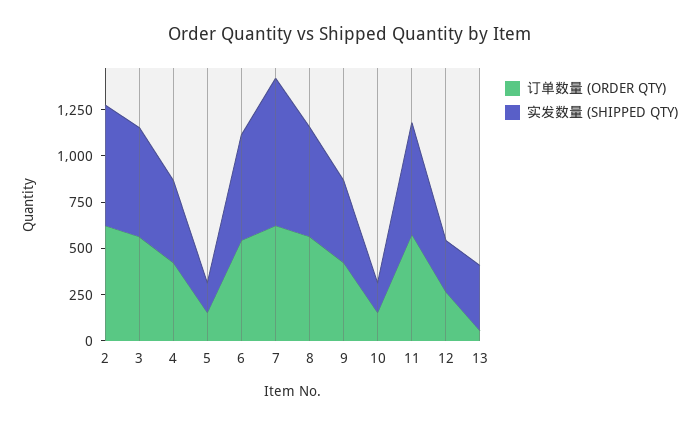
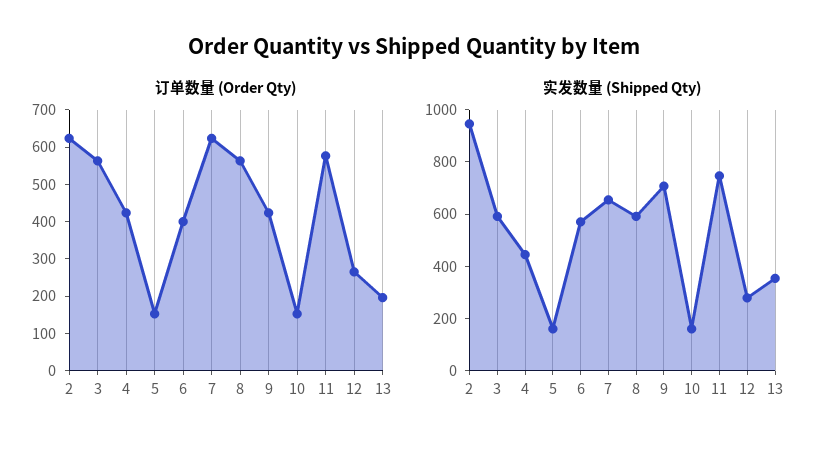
  {
    "订单数量 (ORDER QTY)": {
      "2": 625,
      "3": 575,
      "4": 425,
      "5": 150,
-     "6": 550,
+     "6": 400,
      "7": 625,
      "8": 575,
      "9": 425,
      "10": 150,
      "11": 575,
      "12": 275,
-     "13": 50
+     "13": 200
    },
    "实发数量 (SHIPPED QTY)": {
-     "2": 650,
+     "2": 950,
      "3": 600,
      "4": 450,
      "5": 150,
      "6": 550,
-     "7": 800,
+     "7": 650,
      "8": 600,
-     "9": 450,
+     "9": 700,
      "10": 150,
-     "11": 600,
+     "11": 750,
      "12": 300,
      "13": 350
    }
  }

